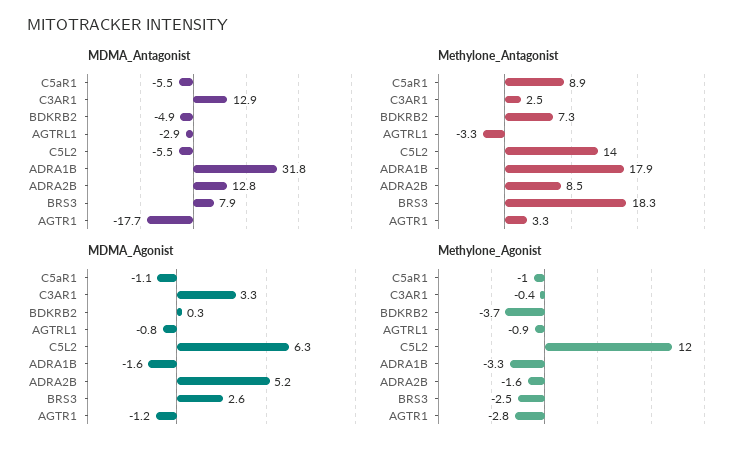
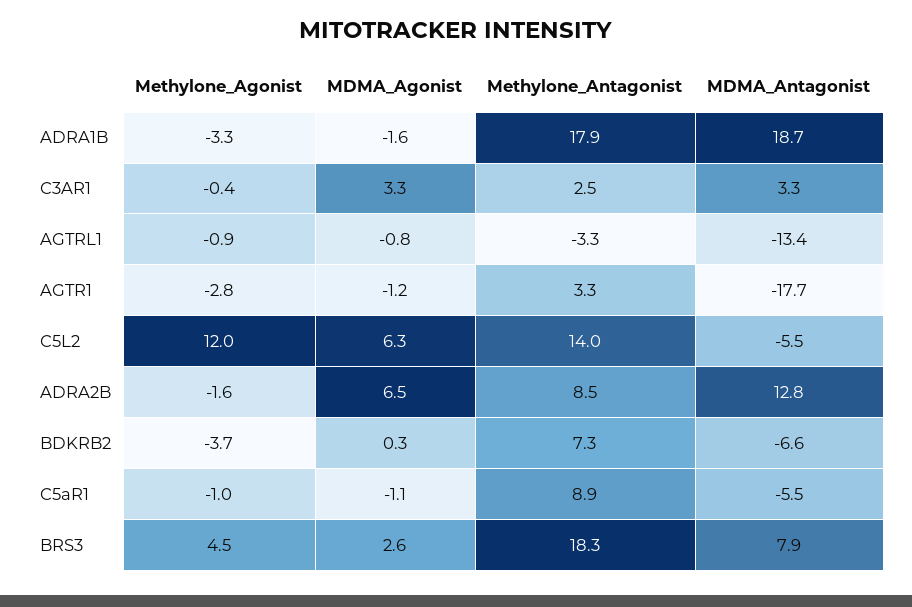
  {
    "MDMA_Antagonist": {
      "C5aR1": -5.5,
-     "C3AR1": 12.9,
+     "C3AR1": 3.3,
-     "BDKRB2": -4.9,
+     "BDKRB2": -6.6,
-     "AGTRL1": -2.9,
+     "AGTRL1": -13.4,
      "C5L2": -5.5,
-     "ADRA1B": 31.8,
+     "ADRA1B": 18.7,
      "ADRA2B": 12.8,
      "BRS3": 7.9,
      "AGTR1": -17.7
    },
    "Methylone_Antagonist": {
      "C5aR1": 8.9,
      "C3AR1": 2.5,
      "BDKRB2": 7.3,
      "AGTRL1": -3.3,
      "C5L2": 14,
      "ADRA1B": 17.9,
      "ADRA2B": 8.5,
      "BRS3": 18.3,
      "AGTR1": 3.3
    },
    "MDMA_Agonist": {
      "C5aR1": -1.1,
      "C3AR1": 3.3,
      "BDKRB2": 0.3,
      "AGTRL1": -0.8,
      "C5L2": 6.3,
      "ADRA1B": -1.6,
-     "ADRA2B": 5.2,
+     "ADRA2B": 6.5,
      "BRS3": 2.6,
      "AGTR1": -1.2
    },
    "Methylone_Agonist": {
      "C5aR1": -1,
      "C3AR1": -0.4,
      "BDKRB2": -3.7,
      "AGTRL1": -0.9,
      "C5L2": 12,
      "ADRA1B": -3.3,
      "ADRA2B": -1.6,
-     "BRS3": -2.5,
+     "BRS3": 4.5,
      "AGTR1": -2.8
    }
  }

